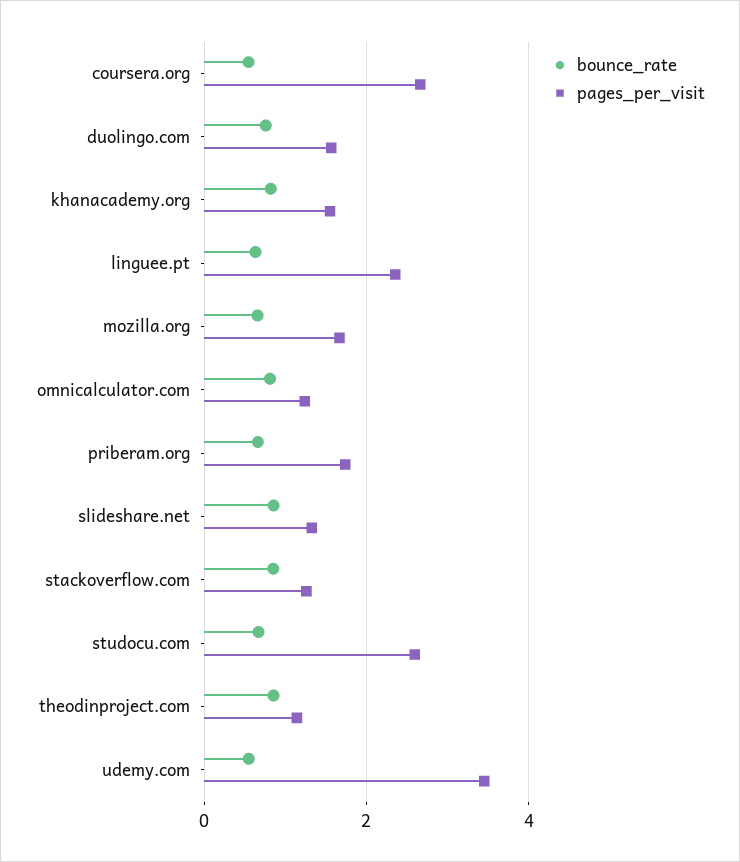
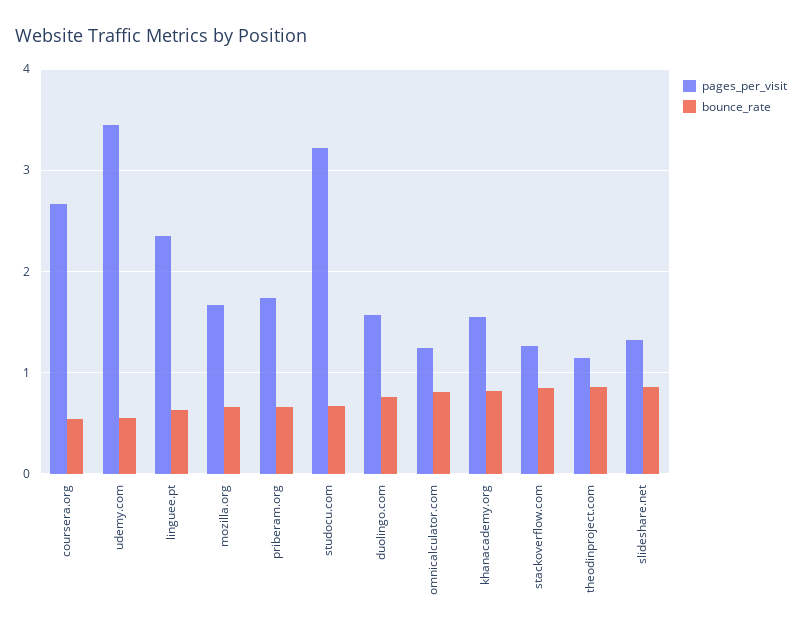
  {
    "bounce_rate": {
      "coursera.org": 0.5,
      "duolingo.com": 0.8,
      "khanacademy.org": 0.8,
      "linguee.pt": 0.6,
      "mozilla.org": 0.7,
      "omnicalculator.com": 0.8,
      "priberam.org": 0.7,
      "slideshare.net": 0.9,
      "stackoverflow.com": 0.9,
      "studocu.com": 0.7,
      "theodinproject.com": 0.9,
      "udemy.com": 0.5
    },
    "pages_per_visit": {
      "coursera.org": 2.7,
      "duolingo.com": 1.6,
      "khanacademy.org": 1.6,
      "linguee.pt": 2.4,
      "mozilla.org": 1.7,
      "omnicalculator.com": 1.2,
      "priberam.org": 1.7,
      "slideshare.net": 1.3,
      "stackoverflow.com": 1.3,
-     "studocu.com": 2.6,
+     "studocu.com": 3.2,
      "theodinproject.com": 1.1,
      "udemy.com": 3.5
    }
  }

